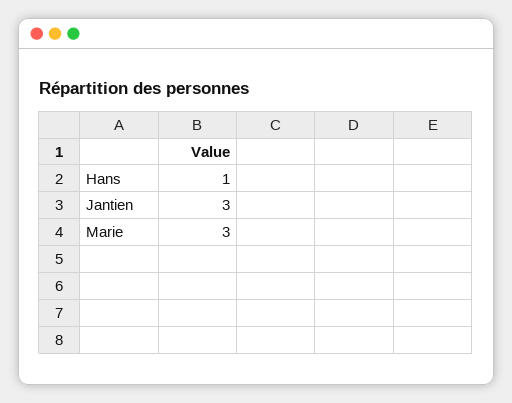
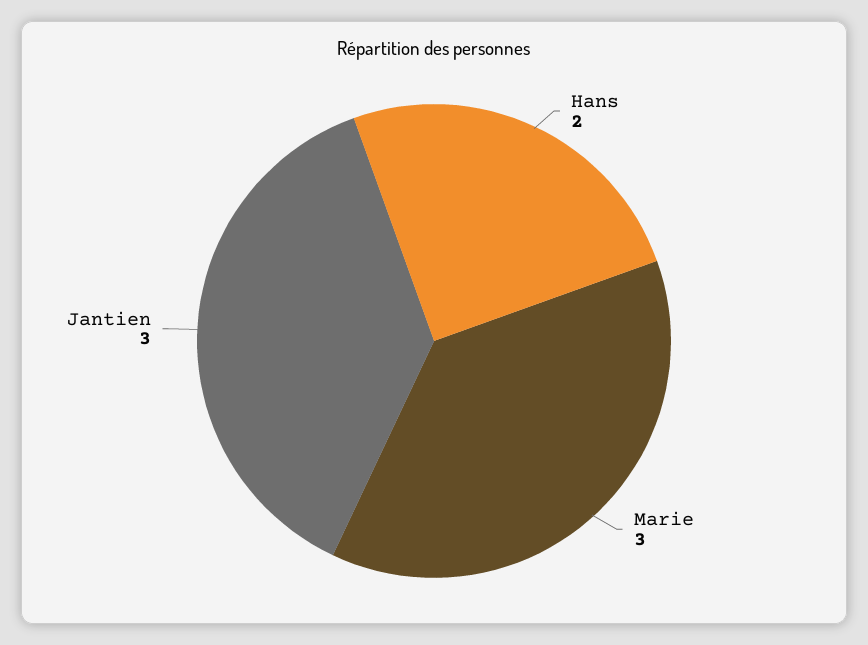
  {
-   "Hans": 1,
+   "Hans": 2,
    "Jantien": 3,
    "Marie": 3
  }

